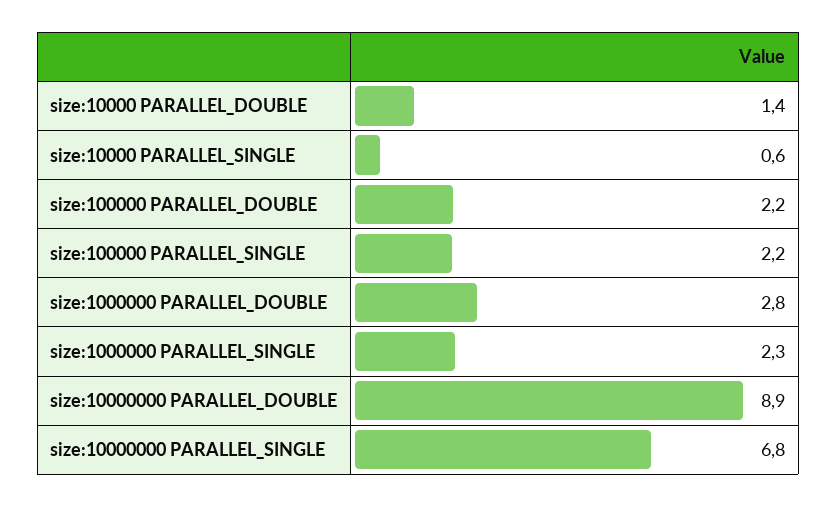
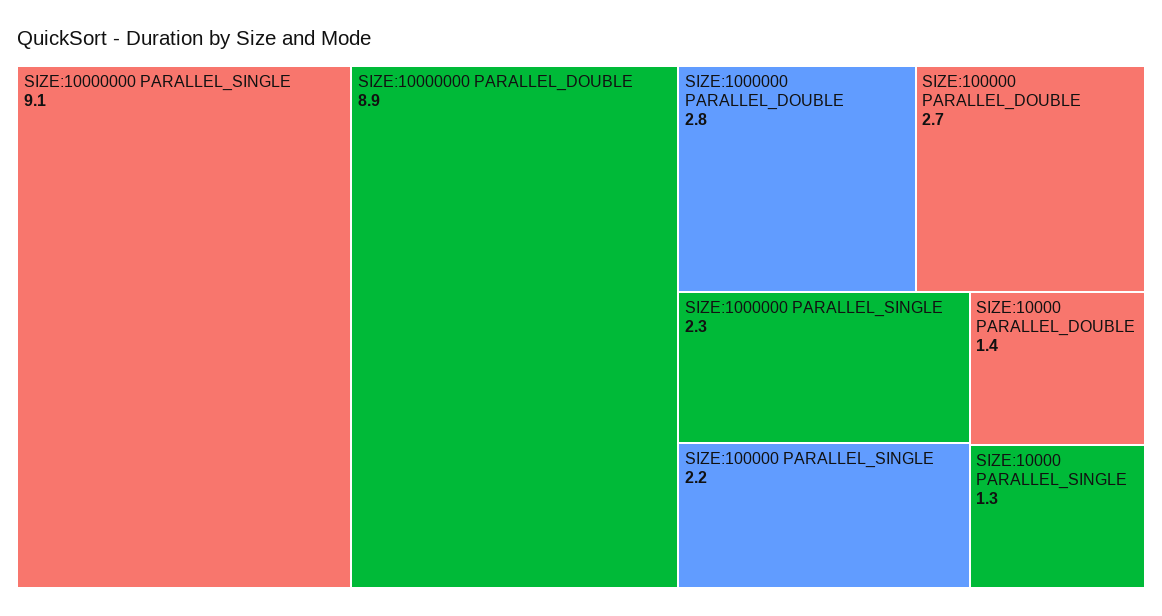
  {
    "size:10000 PARALLEL_DOUBLE": 1.4,
-   "size:10000 PARALLEL_SINGLE": 0.6,
+   "size:10000 PARALLEL_SINGLE": 1.3,
-   "size:100000 PARALLEL_DOUBLE": 2.2,
+   "size:100000 PARALLEL_DOUBLE": 2.7,
    "size:100000 PARALLEL_SINGLE": 2.2,
    "size:1000000 PARALLEL_DOUBLE": 2.8,
    "size:1000000 PARALLEL_SINGLE": 2.3,
    "size:10000000 PARALLEL_DOUBLE": 8.9,
-   "size:10000000 PARALLEL_SINGLE": 6.8
+   "size:10000000 PARALLEL_SINGLE": 9.1
  }

